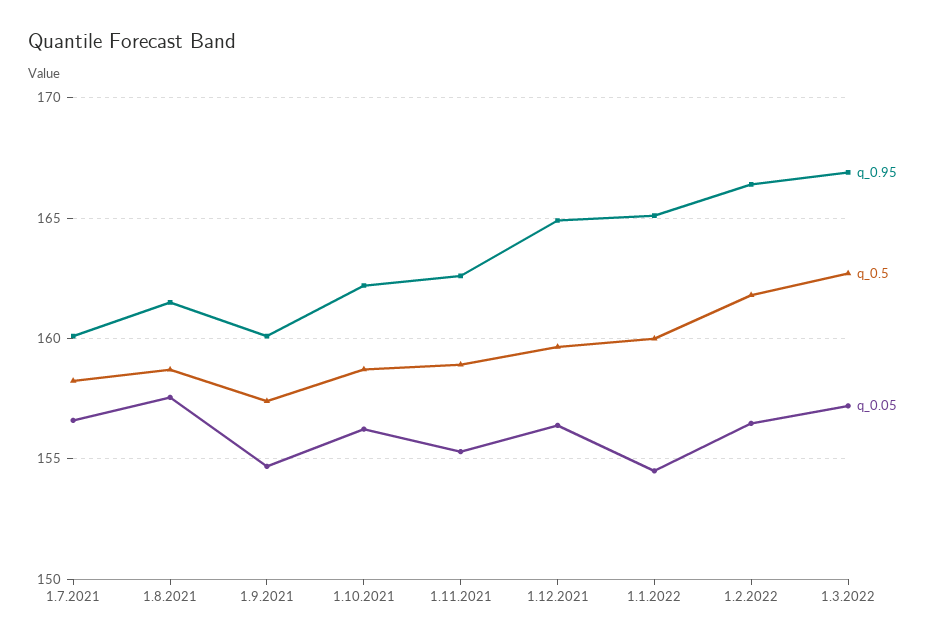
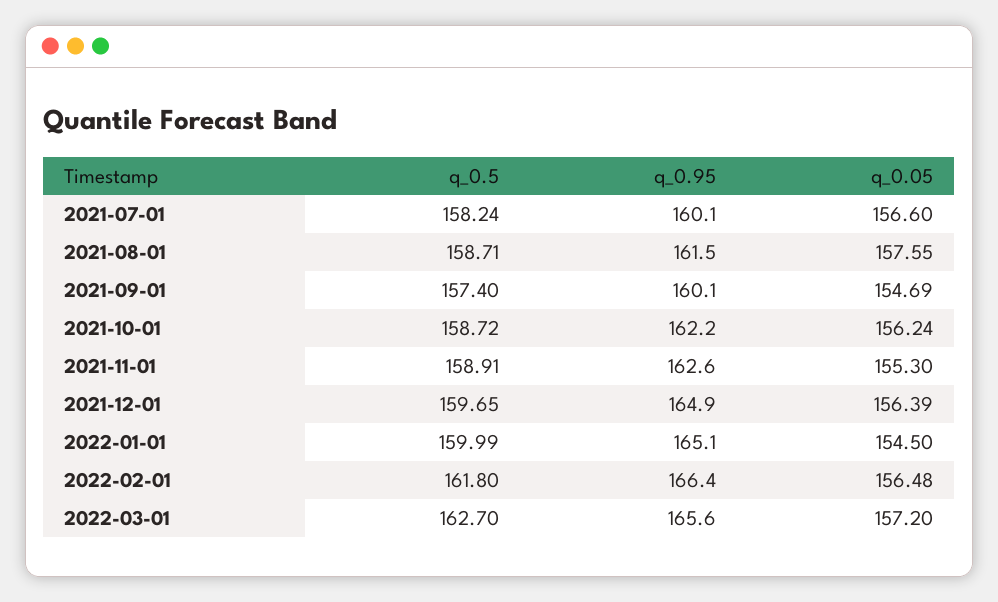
  {
    "q_0.95": {
      "1.7.2021": 160.1,
      "1.8.2021": 161.5,
      "1.9.2021": 160.1,
      "1.10.2021": 162.2,
      "1.11.2021": 162.6,
      "1.12.2021": 164.9,
      "1.1.2022": 165.1,
      "1.2.2022": 166.4,
-     "1.3.2022": 167
+     "1.3.2022": 165.6
    },
    "q_0.5": {
      "1.7.2021": 158.24,
      "1.8.2021": 158.71,
      "1.9.2021": 157.4,
      "1.10.2021": 158.72,
      "1.11.2021": 158.91,
      "1.12.2021": 159.65,
      "1.1.2022": 159.99,
      "1.2.2022": 161.8,
      "1.3.2022": 162.7
    },
    "q_0.05": {
      "1.7.2021": 156.6,
      "1.8.2021": 157.55,
      "1.9.2021": 154.69,
      "1.10.2021": 156.24,
      "1.11.2021": 155.3,
      "1.12.2021": 156.39,
      "1.1.2022": 154.5,
      "1.2.2022": 156.48,
      "1.3.2022": 157.2
    }
  }

